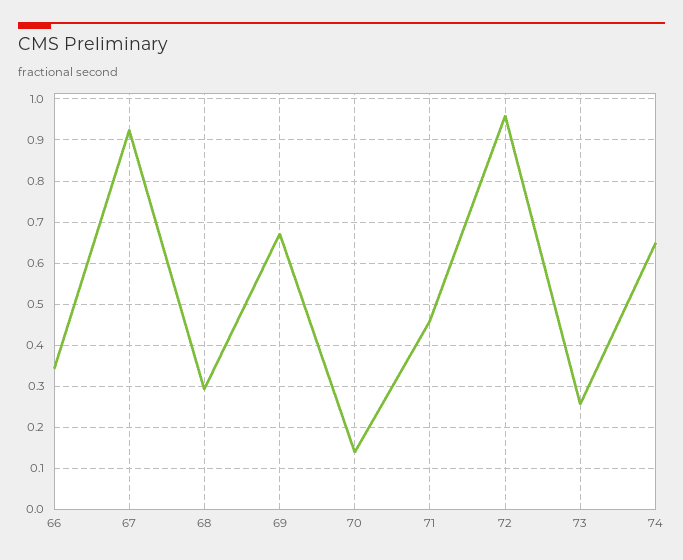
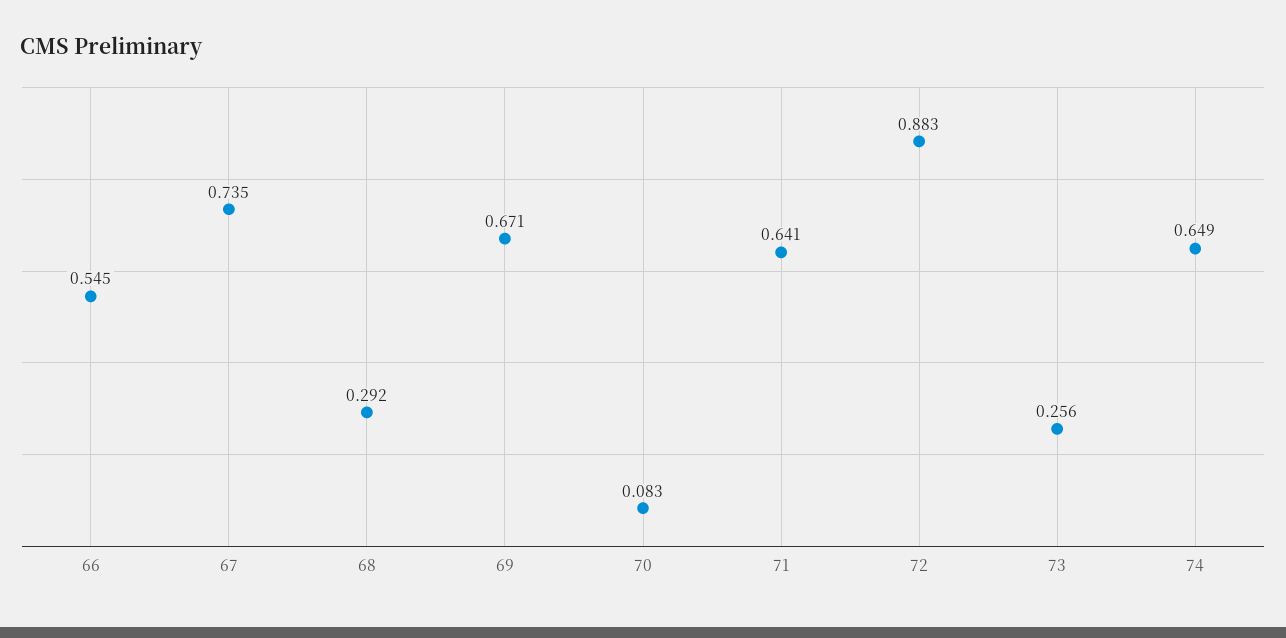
  {
-   "66": 0.34,
+   "66": 0.545,
-   "67": 0.92,
+   "67": 0.735,
    "68": 0.292,
    "69": 0.671,
-   "70": 0.14,
+   "70": 0.083,
-   "71": 0.46,
+   "71": 0.641,
-   "72": 0.96,
+   "72": 0.883,
    "73": 0.256,
    "74": 0.649
  }

